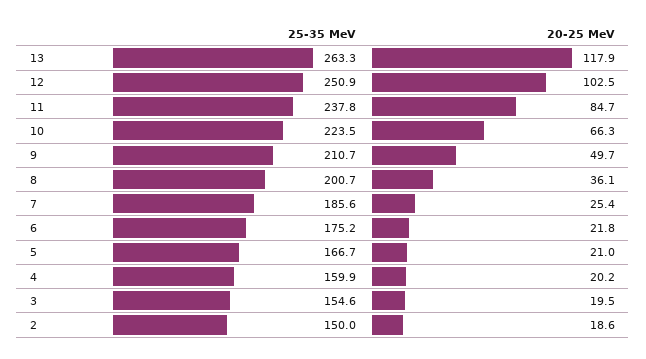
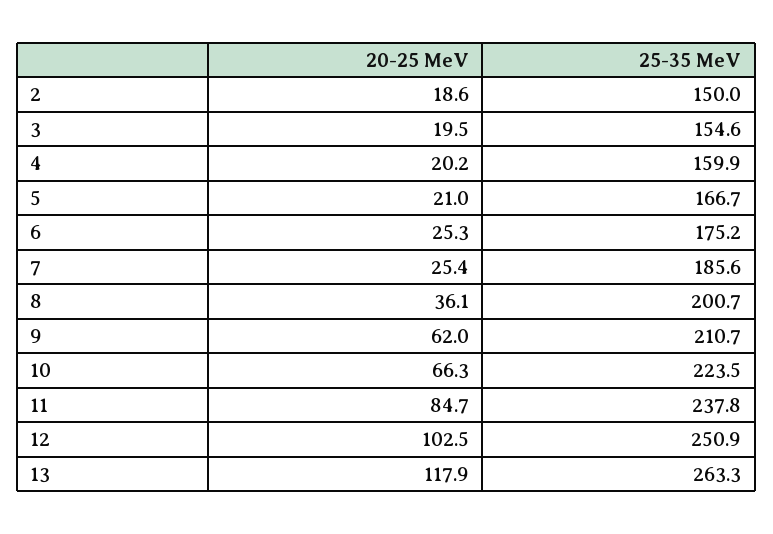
  {
    "25-35 MeV": {
      "13": 263.3,
      "12": 250.9,
      "11": 237.8,
      "10": 223.5,
      "9": 210.7,
      "8": 200.7,
      "7": 185.6,
      "6": 175.2,
      "5": 166.7,
      "4": 159.9,
      "3": 154.6,
      "2": 150
    },
    "20-25 MeV": {
      "13": 117.9,
      "12": 102.5,
      "11": 84.7,
      "10": 66.3,
-     "9": 49.7,
+     "9": 62,
      "8": 36.1,
      "7": 25.4,
-     "6": 21.8,
+     "6": 25.3,
      "5": 21,
      "4": 20.2,
      "3": 19.5,
      "2": 18.6
    }
  }

